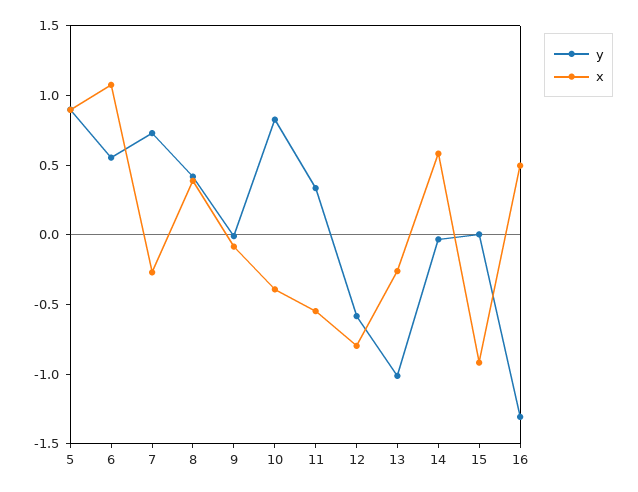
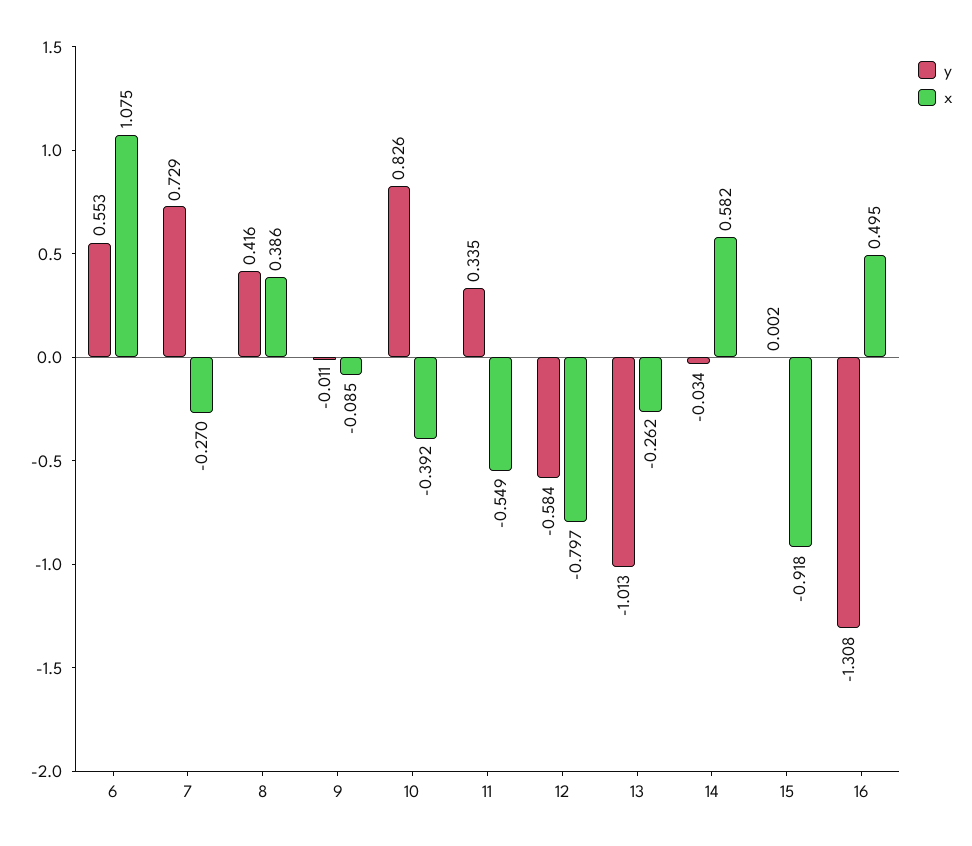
  {
    "y": {
-     "5": 0.9,
      "6": 0.553,
      "7": 0.729,
      "8": 0.416,
      "9": -0.011,
      "10": 0.826,
      "11": 0.335,
      "12": -0.584,
      "13": -1.013,
      "14": -0.034,
      "15": 0.002,
      "16": -1.308
    },
    "x": {
-     "5": 0.9,
      "6": 1.075,
      "7": -0.27,
      "8": 0.386,
      "9": -0.085,
      "10": -0.392,
      "11": -0.549,
      "12": -0.797,
      "13": -0.262,
      "14": 0.582,
      "15": -0.918,
      "16": 0.495
    }
  }

